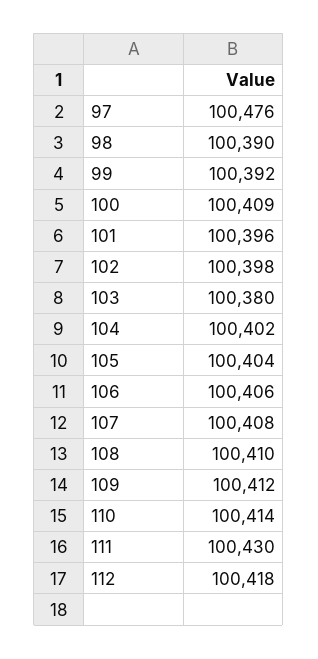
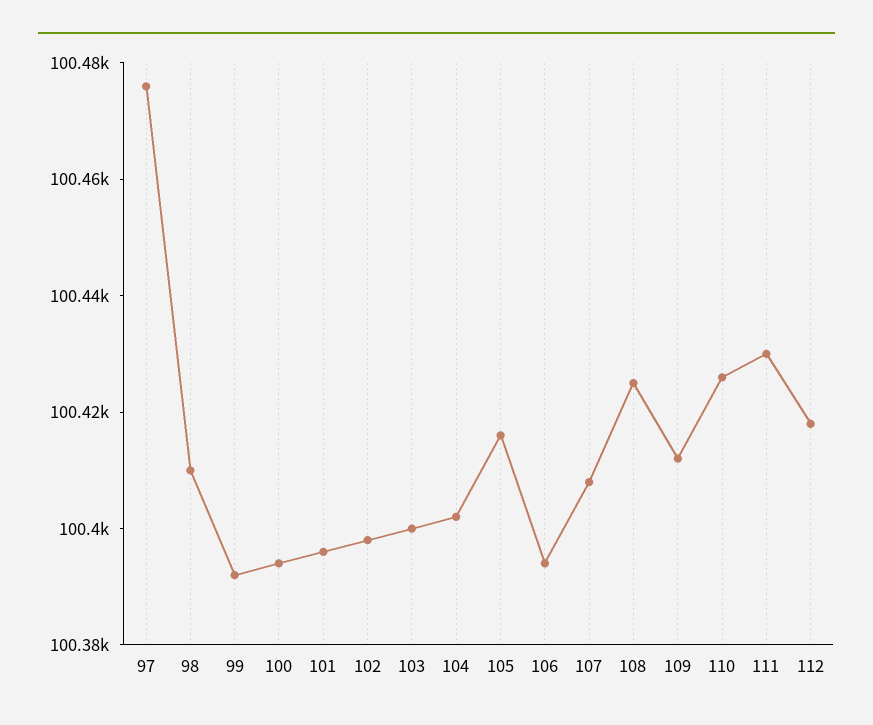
  {
    "97": 100476,
-   "98": 100390,
+   "98": 100410,
    "99": 100392,
-   "100": 100409,
+   "100": 100395,
    "101": 100396,
    "102": 100398,
-   "103": 100380,
+   "103": 100400,
    "104": 100402,
-   "105": 100404,
+   "105": 100415,
-   "106": 100406,
+   "106": 100395,
    "107": 100408,
-   "108": 100410,
+   "108": 100425,
    "109": 100412,
-   "110": 100414,
+   "110": 100425,
    "111": 100430,
    "112": 100418
  }

